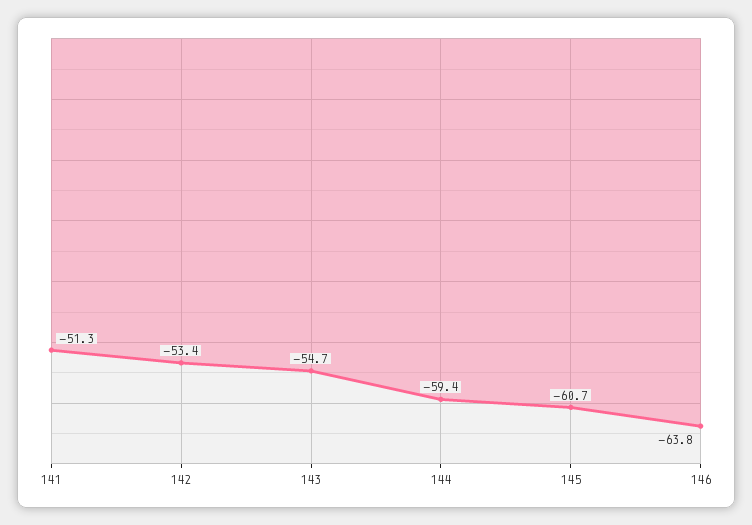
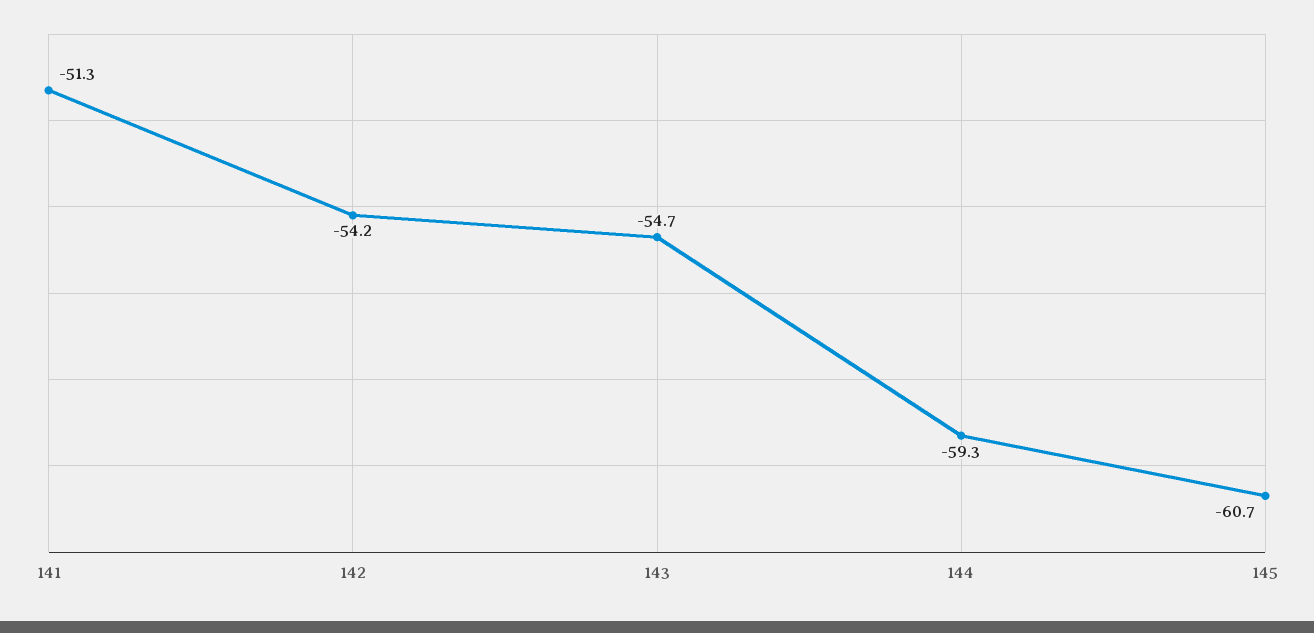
  {
    "141": -51.3,
-   "142": -53.4,
+   "142": -54.2,
    "143": -54.7,
-   "144": -59.4,
+   "144": -59.3,
-   "145": -60.7,
+   "145": -60.7
-   "146": -63.8
  }

